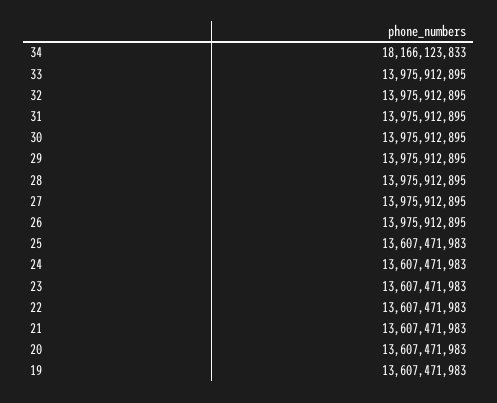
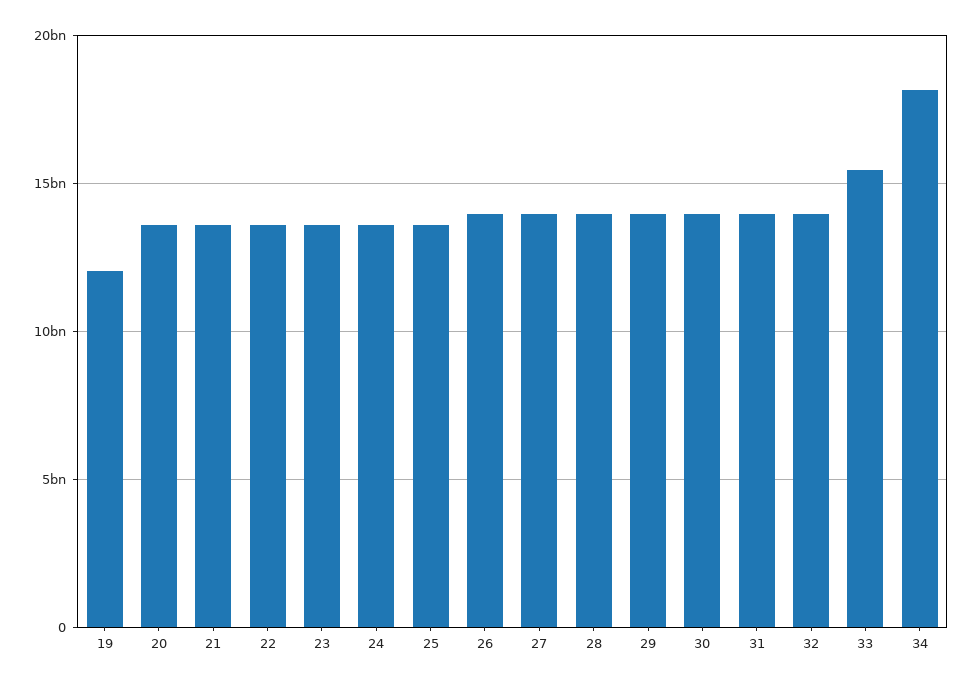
  {
    "34": 18166123833,
-   "33": 13975912895,
+   "33": 15500000000,
    "32": 13975912895,
    "31": 13975912895,
    "30": 13975912895,
    "29": 13975912895,
    "28": 13975912895,
    "27": 13975912895,
    "26": 13975912895,
    "25": 13607471983,
    "24": 13607471983,
    "23": 13607471983,
    "22": 13607471983,
    "21": 13607471983,
    "20": 13607471983,
-   "19": 13607471983
+   "19": 12000000000
  }

